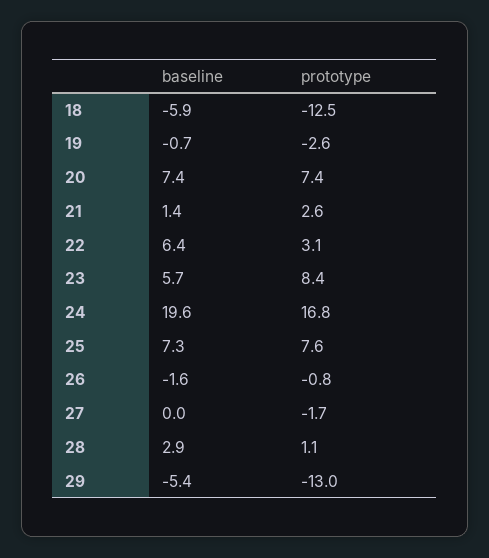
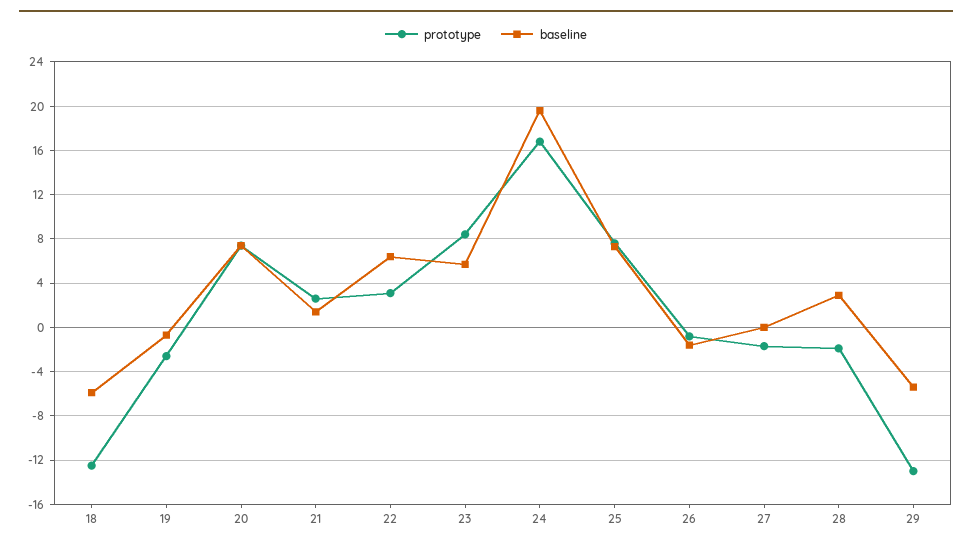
  {
    "baseline": {
      "18": -5.9,
      "19": -0.7,
      "20": 7.4,
      "21": 1.4,
      "22": 6.4,
      "23": 5.7,
      "24": 19.6,
      "25": 7.3,
      "26": -1.6,
      "27": 0,
      "28": 2.9,
      "29": -5.4
    },
    "prototype": {
      "18": -12.5,
      "19": -2.6,
      "20": 7.4,
      "21": 2.6,
      "22": 3.1,
      "23": 8.4,
      "24": 16.8,
      "25": 7.6,
      "26": -0.8,
      "27": -1.7,
-     "28": 1.1,
+     "28": -2,
      "29": -13
    }
  }

